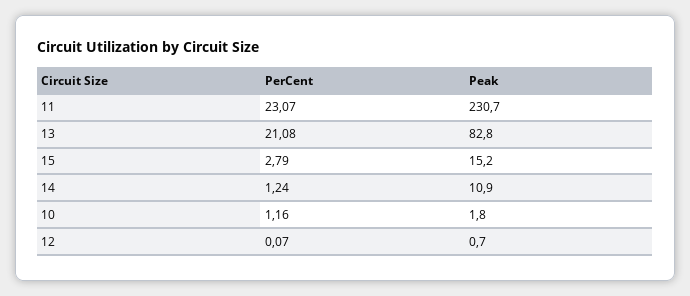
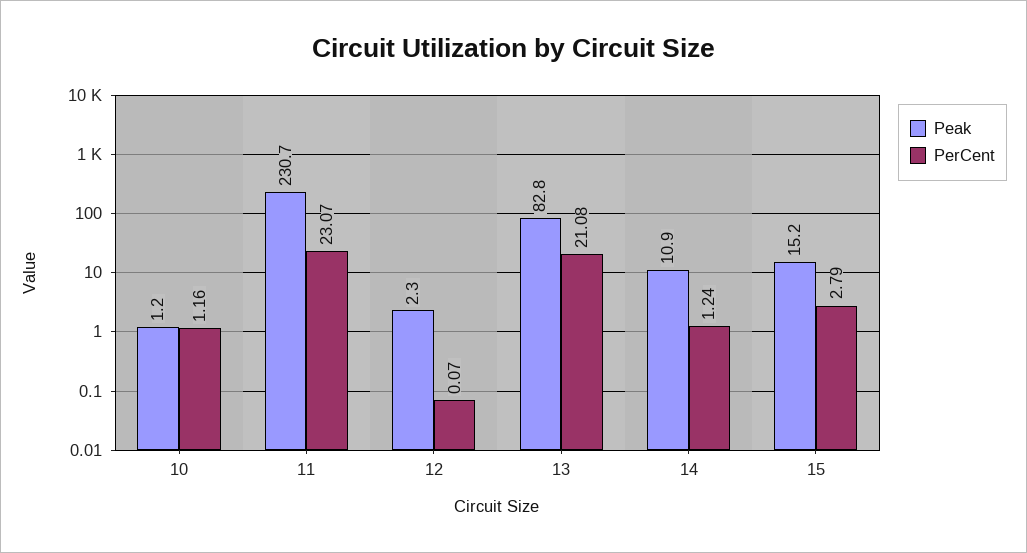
  {
    "PerCent": {
      "11": 23.07,
      "13": 21.08,
      "15": 2.79,
      "14": 1.24,
      "10": 1.16,
      "12": 0.07
    },
    "Peak": {
      "11": 230.7,
      "13": 82.8,
      "15": 15.2,
      "14": 10.9,
-     "10": 1.8,
+     "10": 1.2,
-     "12": 0.7
+     "12": 2.3
    }
  }

